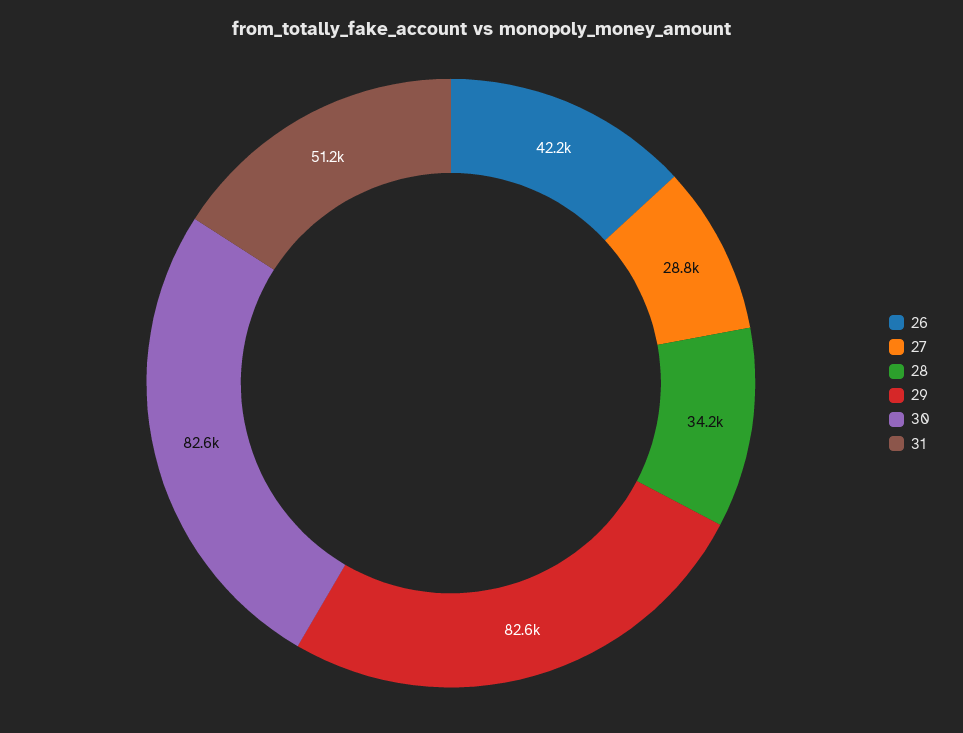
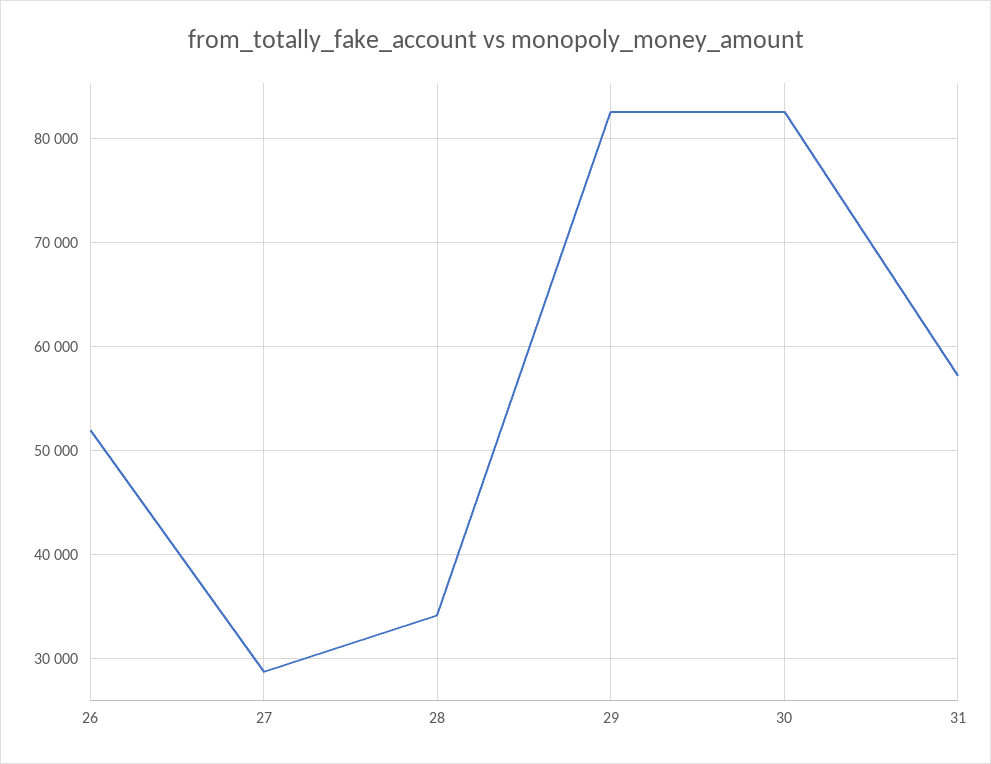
  {
-   "26": 42200,
+   "26": 52000,
    "27": 28800,
    "28": 34200,
    "29": 82600,
    "30": 82600,
-   "31": 51200
+   "31": 57000
  }

